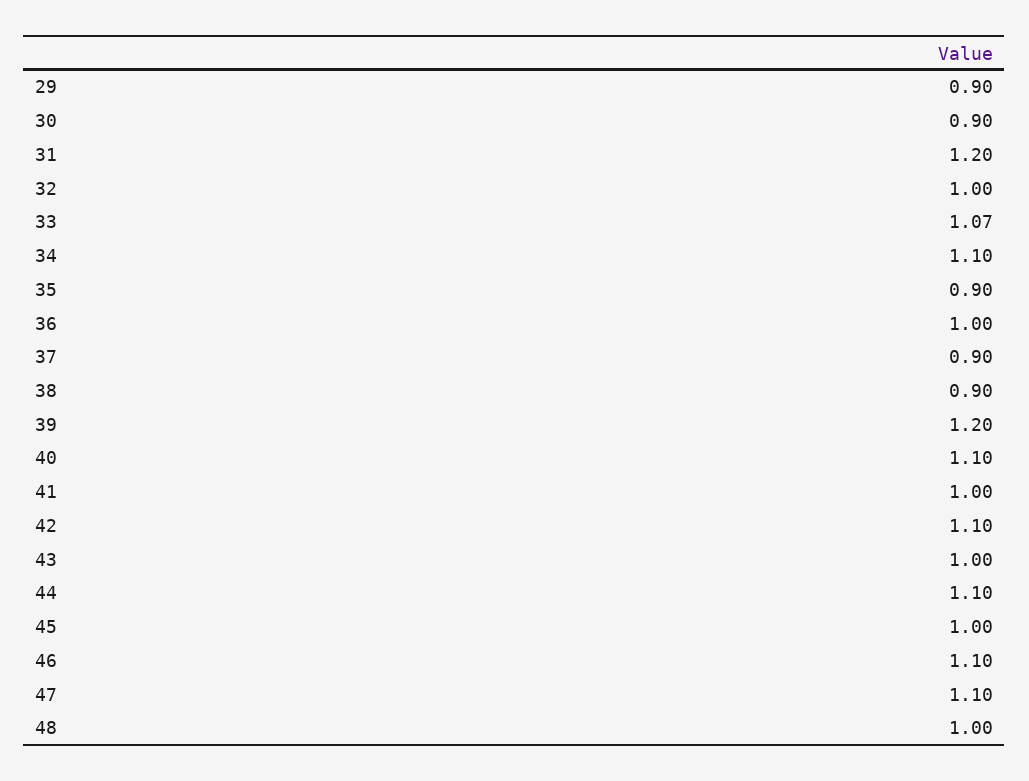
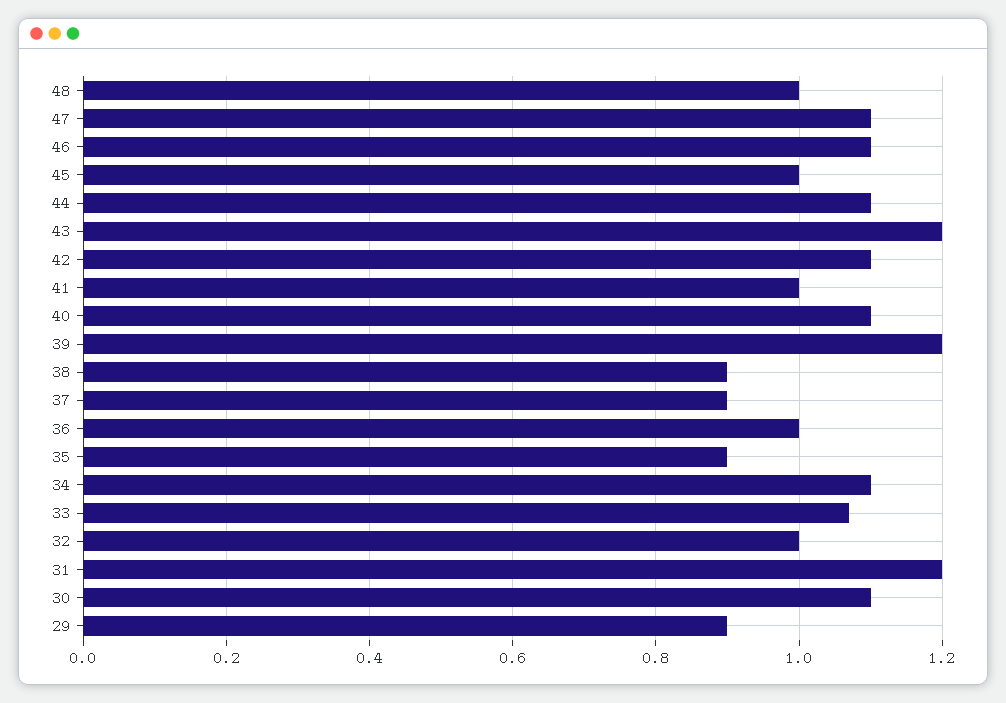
  {
    "29": 0.9,
-   "30": 0.9,
+   "30": 1.1,
    "31": 1.2,
    "32": 1,
    "33": 1.07,
    "34": 1.1,
    "35": 0.9,
    "36": 1,
    "37": 0.9,
    "38": 0.9,
    "39": 1.2,
    "40": 1.1,
    "41": 1,
    "42": 1.1,
-   "43": 1,
+   "43": 1.2,
    "44": 1.1,
    "45": 1,
    "46": 1.1,
    "47": 1.1,
    "48": 1
  }

